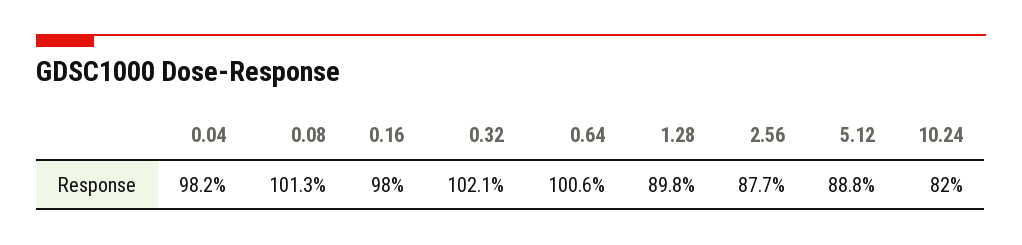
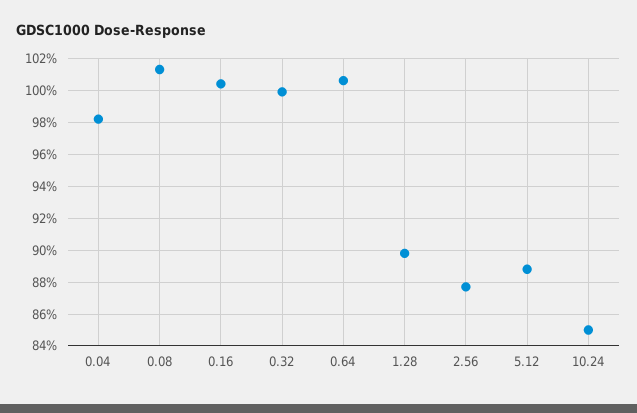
  {
    "0.04": 98.2,
    "0.08": 101.3,
-   "0.16": 98,
+   "0.16": 100.5,
-   "0.32": 102.1,
+   "0.32": 100,
    "0.64": 100.6,
    "1.28": 89.8,
    "2.56": 87.7,
    "5.12": 88.8,
-   "10.24": 82
+   "10.24": 85
  }

